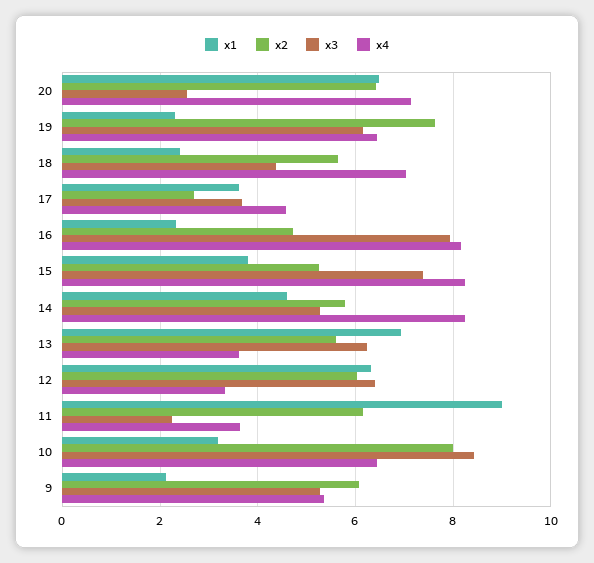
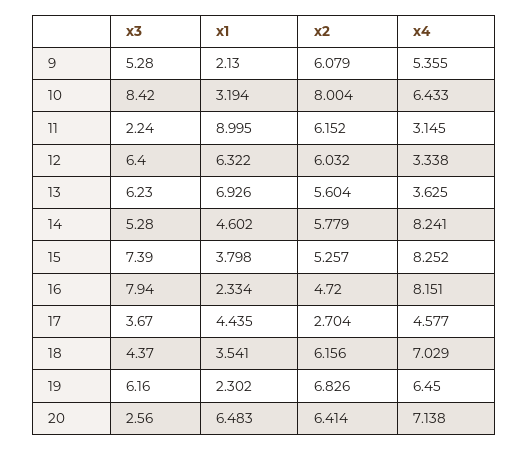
  {
    "x1": {
      "20": 6.483,
      "19": 2.302,
-     "18": 2.4,
+     "18": 3.541,
-     "17": 3.6,
+     "17": 4.435,
      "16": 2.334,
      "15": 3.798,
      "14": 4.602,
      "13": 6.926,
      "12": 6.322,
      "11": 8.995,
      "10": 3.194,
      "9": 2.13
    },
    "x2": {
      "20": 6.414,
-     "19": 7.6,
+     "19": 6.826,
-     "18": 5.6,
+     "18": 6.156,
      "17": 2.704,
      "16": 4.72,
      "15": 5.257,
      "14": 5.779,
      "13": 5.604,
      "12": 6.032,
      "11": 6.152,
      "10": 8.004,
      "9": 6.079
    },
    "x3": {
      "20": 2.56,
      "19": 6.16,
      "18": 4.37,
      "17": 3.67,
      "16": 7.94,
      "15": 7.39,
      "14": 5.28,
      "13": 6.23,
      "12": 6.4,
      "11": 2.24,
      "10": 8.42,
      "9": 5.28
    },
    "x4": {
      "20": 7.138,
      "19": 6.45,
      "18": 7.029,
      "17": 4.577,
      "16": 8.151,
      "15": 8.252,
      "14": 8.241,
      "13": 3.625,
      "12": 3.338,
-     "11": 3.6,
+     "11": 3.145,
      "10": 6.433,
      "9": 5.355
    }
  }

